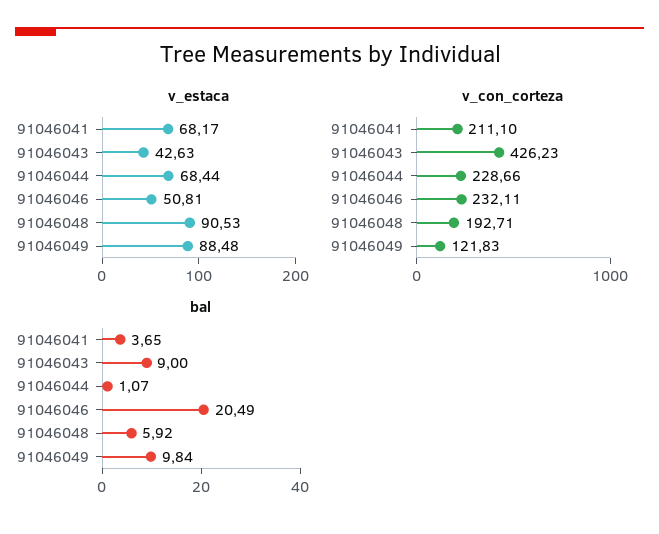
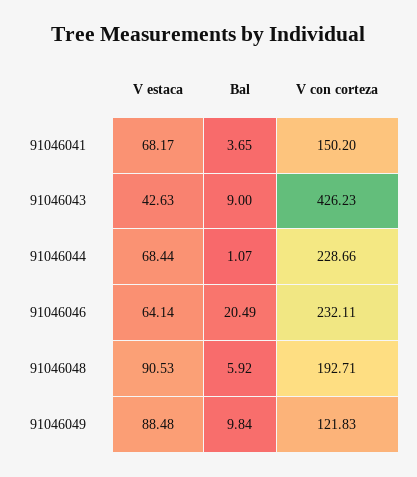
  {
    "v_estaca": {
      "91046041": 68.17,
      "91046043": 42.63,
      "91046044": 68.44,
-     "91046046": 50.81,
+     "91046046": 64.14,
      "91046048": 90.53,
      "91046049": 88.48
    },
    "v_con_corteza": {
-     "91046041": 211.1,
+     "91046041": 150.2,
      "91046043": 426.23,
      "91046044": 228.66,
      "91046046": 232.11,
      "91046048": 192.71,
      "91046049": 121.83
    },
    "bal": {
      "91046041": 3.65,
      "91046043": 9,
      "91046044": 1.07,
      "91046046": 20.49,
      "91046048": 5.92,
      "91046049": 9.84
    }
  }

